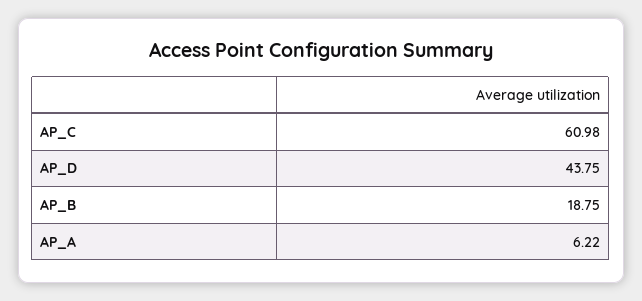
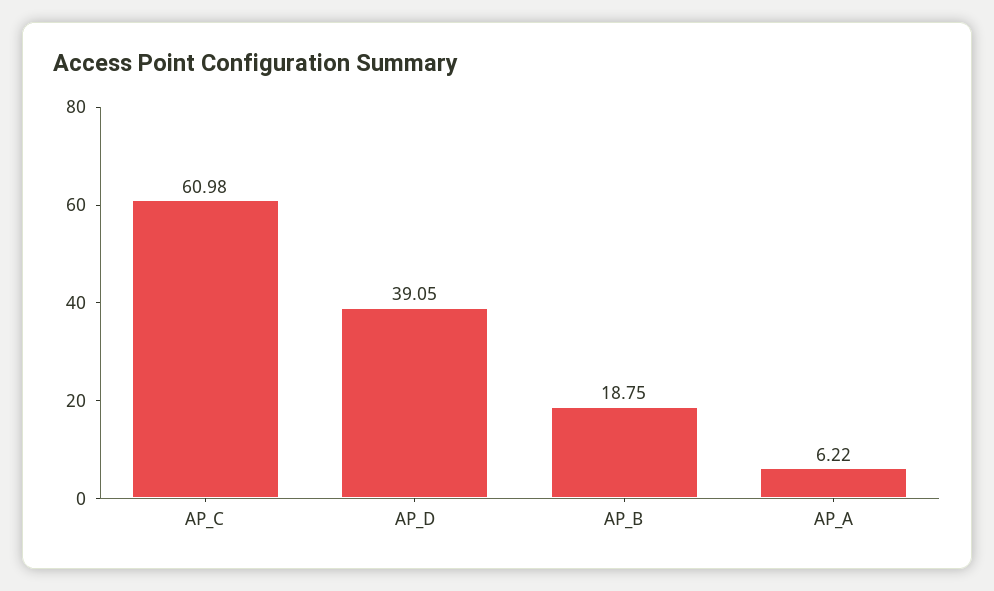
  {
    "AP_C": 60.98,
-   "AP_D": 43.75,
+   "AP_D": 39.05,
    "AP_B": 18.75,
    "AP_A": 6.22
  }

